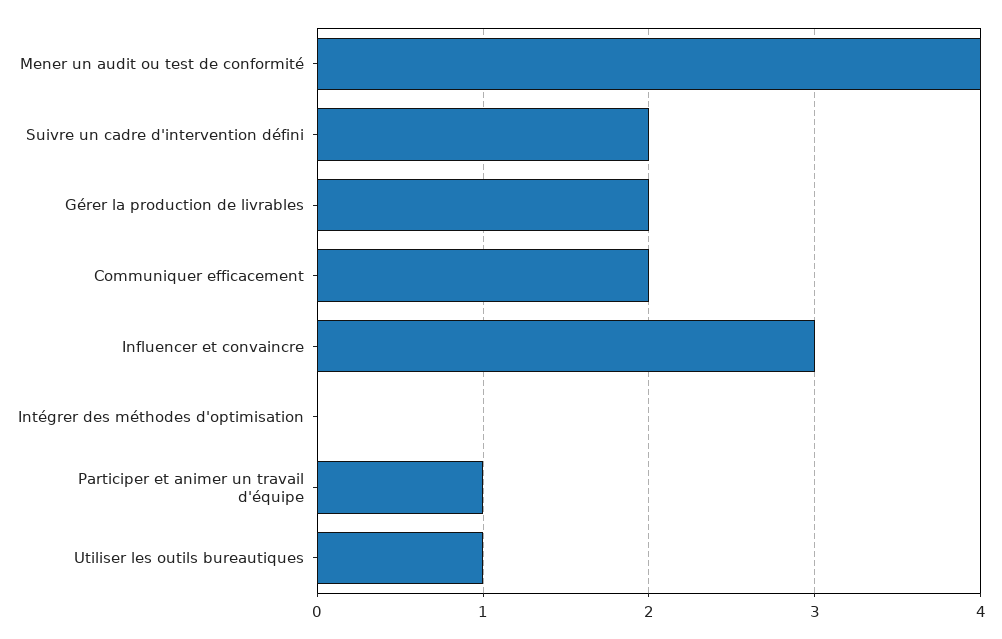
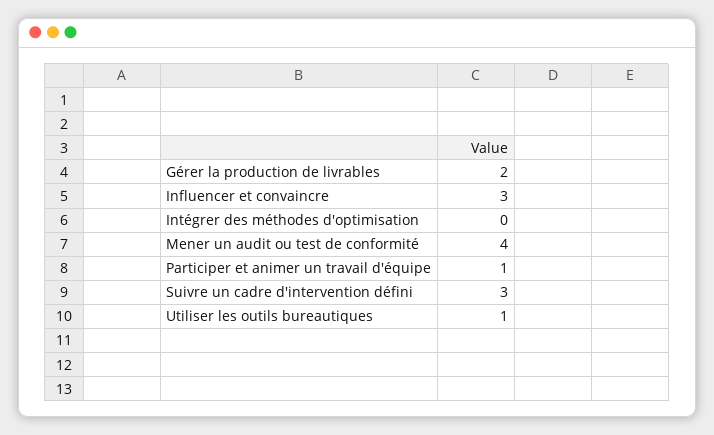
  {
    "Mener un audit ou test de conformité": 4,
-   "Suivre un cadre d'intervention défini": 2,
+   "Suivre un cadre d'intervention défini": 3,
    "Gérer la production de livrables": 2,
-   "Communiquer efficacement": 2,
    "Influencer et convaincre": 3,
    "Intégrer des méthodes d'optimisation": 0,
    "Participer et animer un travail d'équipe": 1,
    "Utiliser les outils bureautiques": 1
  }

